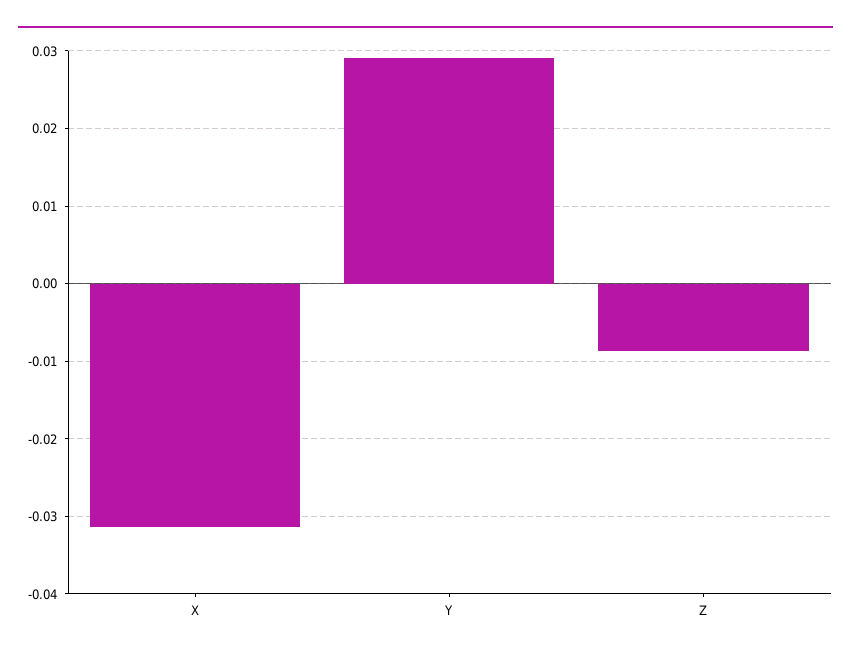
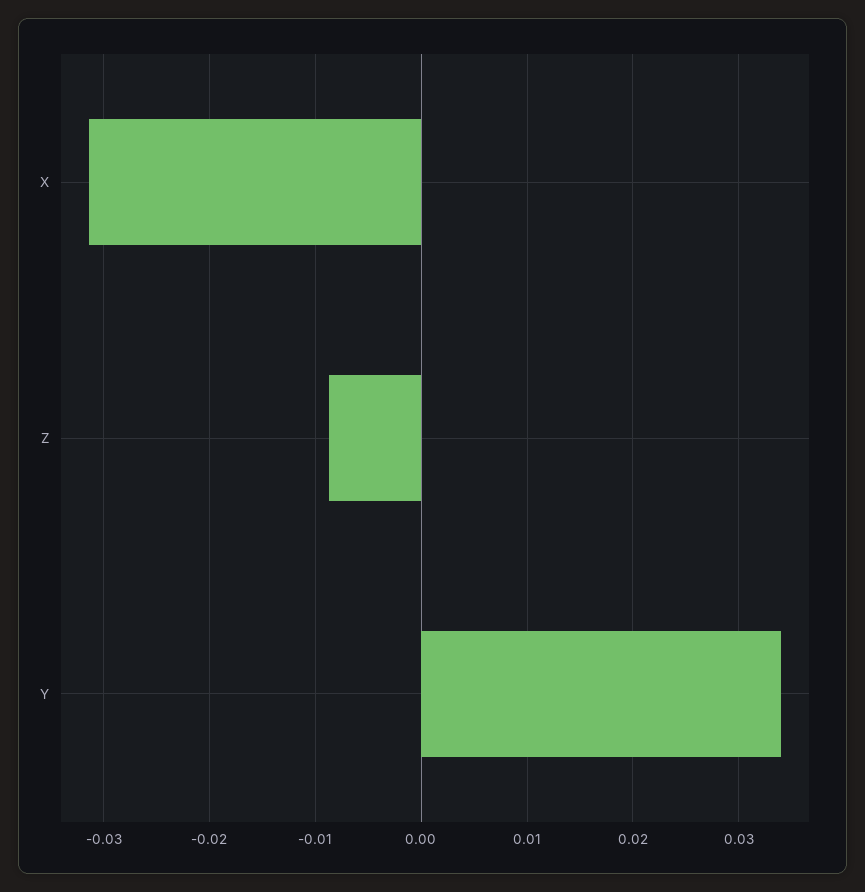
  {
    "X": -0.031,
-   "Y": 0.029,
+   "Y": 0.034,
    "Z": -0.009
  }

